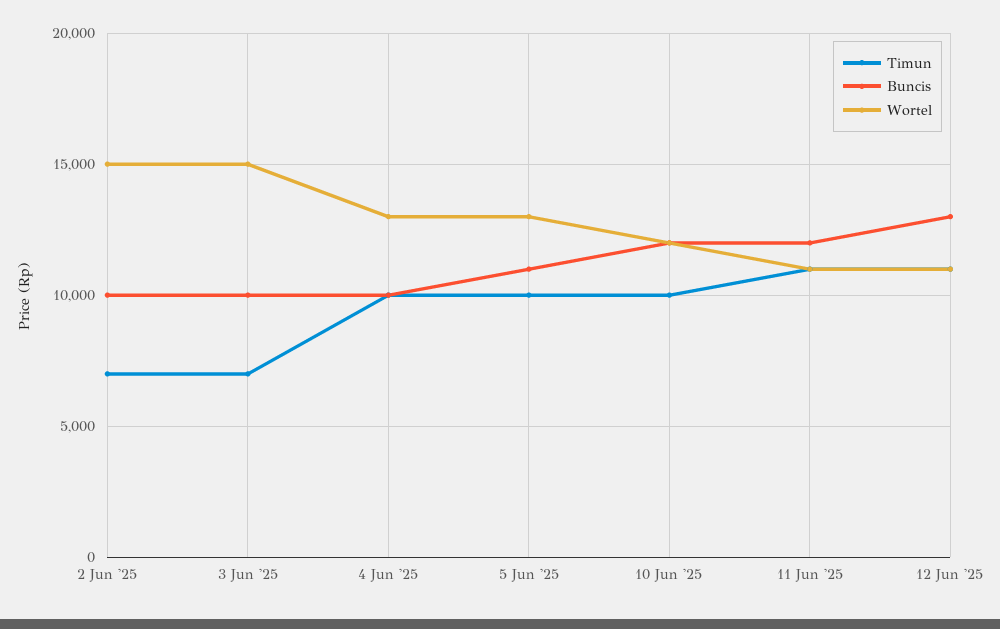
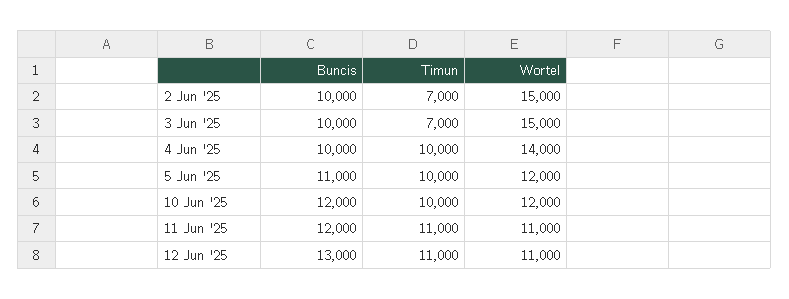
  {
    "Timun": {
      "2 Jun '25": 7000,
      "3 Jun '25": 7000,
      "4 Jun '25": 10000,
      "5 Jun '25": 10000,
      "10 Jun '25": 10000,
      "11 Jun '25": 11000,
      "12 Jun '25": 11000
    },
    "Buncis": {
      "2 Jun '25": 10000,
      "3 Jun '25": 10000,
      "4 Jun '25": 10000,
      "5 Jun '25": 11000,
      "10 Jun '25": 12000,
      "11 Jun '25": 12000,
      "12 Jun '25": 13000
    },
    "Wortel": {
      "2 Jun '25": 15000,
      "3 Jun '25": 15000,
-     "4 Jun '25": 13000,
+     "4 Jun '25": 14000,
-     "5 Jun '25": 13000,
+     "5 Jun '25": 12000,
      "10 Jun '25": 12000,
      "11 Jun '25": 11000,
      "12 Jun '25": 11000
    }
  }

